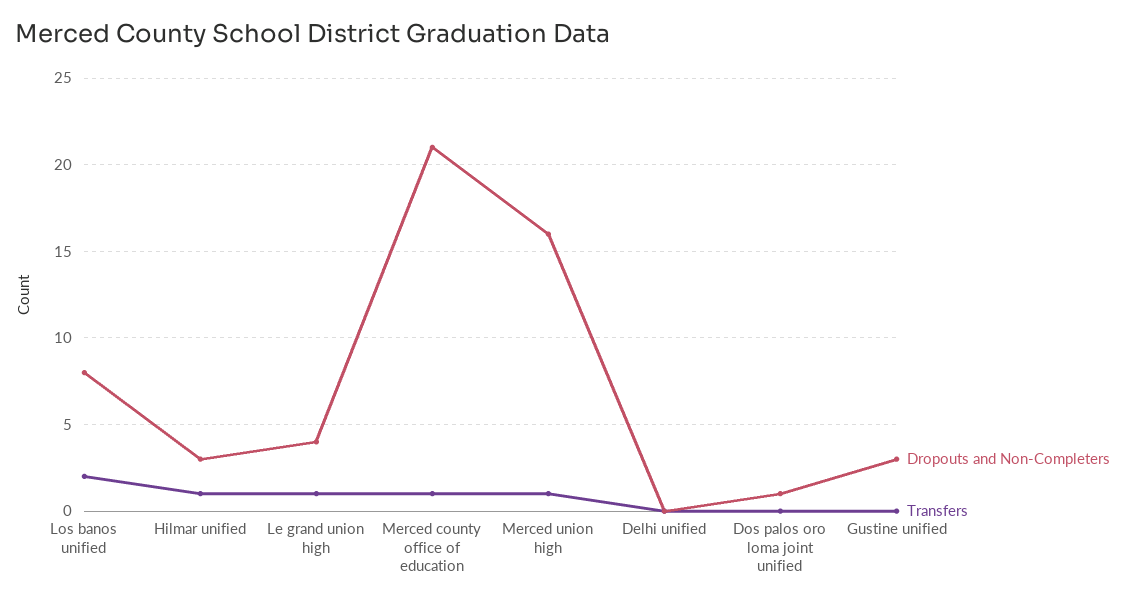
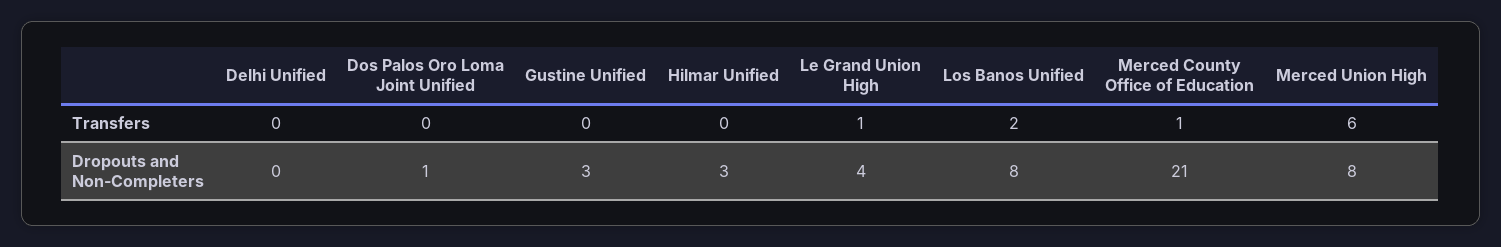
  {
    "Dropouts and Non-Completers": {
      "Los banos unified": 8,
      "Hilmar unified": 3,
      "Le grand union high": 4,
      "Merced county office of education": 21,
-     "Merced union high": 16,
+     "Merced union high": 8,
      "Delhi unified": 0,
      "Dos palos oro loma joint unified": 1,
      "Gustine unified": 3
    },
    "Transfers": {
      "Los banos unified": 2,
-     "Hilmar unified": 1,
+     "Hilmar unified": 0,
      "Le grand union high": 1,
      "Merced county office of education": 1,
-     "Merced union high": 1,
+     "Merced union high": 6,
      "Delhi unified": 0,
      "Dos palos oro loma joint unified": 0,
      "Gustine unified": 0
    }
  }

